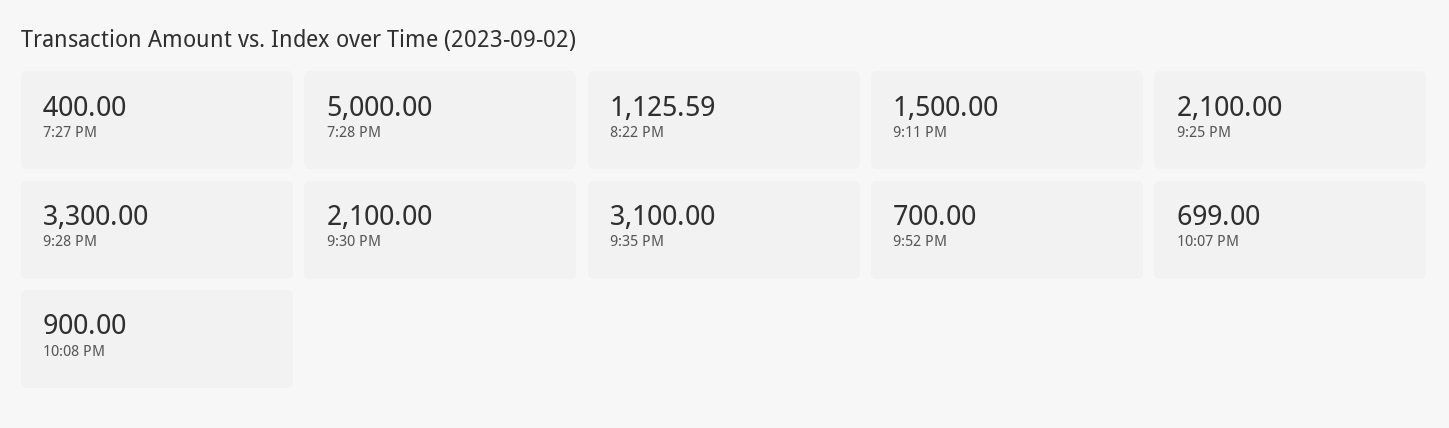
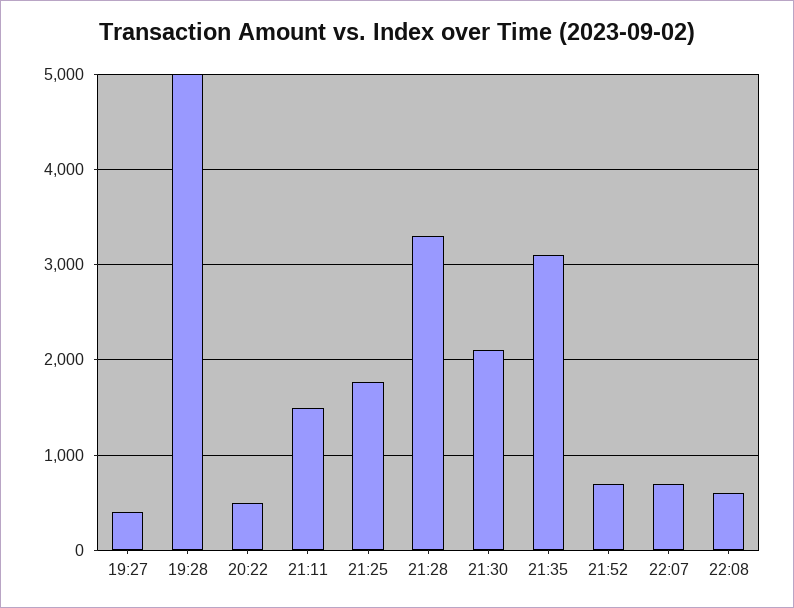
  {
    "7:27 PM": 400,
    "7:28 PM": 5000,
-   "8:22 PM": 1125.59,
+   "8:22 PM": 500,
    "9:11 PM": 1500,
-   "9:25 PM": 2100,
+   "9:25 PM": 1800,
    "9:28 PM": 3300,
    "9:30 PM": 2100,
    "9:35 PM": 3100,
    "9:52 PM": 700,
    "10:07 PM": 699,
-   "10:08 PM": 900
+   "10:08 PM": 600
  }

